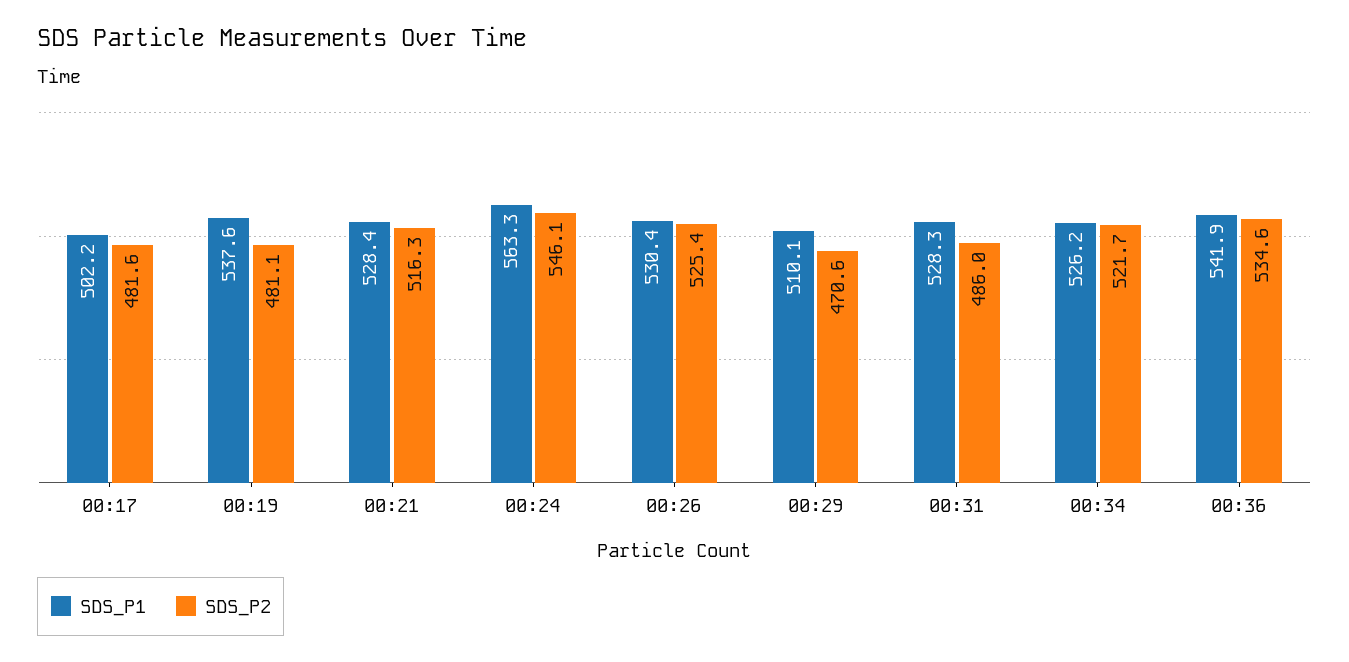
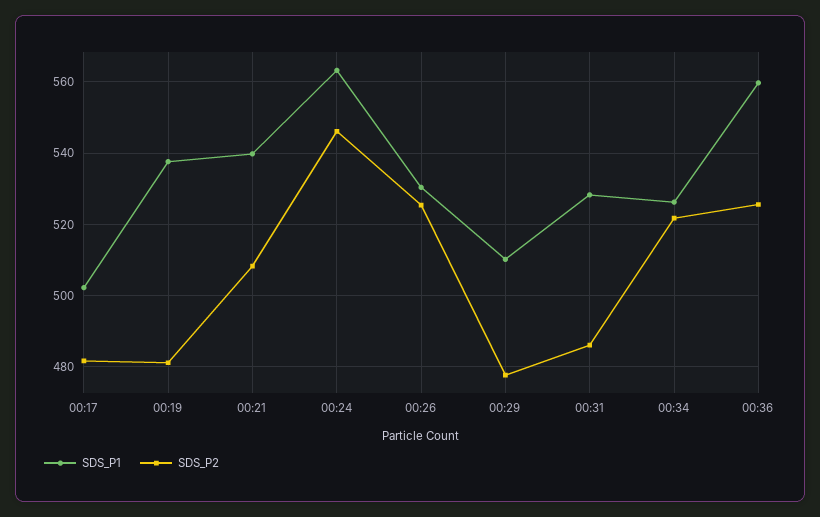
  {
    "SDS_P1": {
      "00:17": 502.2,
      "00:19": 537.6,
-     "00:21": 528.4,
+     "00:21": 540,
      "00:24": 563.3,
      "00:26": 530.4,
      "00:29": 510.1,
      "00:31": 528.3,
      "00:34": 526.2,
-     "00:36": 541.9
+     "00:36": 560
    },
    "SDS_P2": {
      "00:17": 481.6,
      "00:19": 481.1,
-     "00:21": 516.3,
+     "00:21": 508,
      "00:24": 546.1,
      "00:26": 525.4,
-     "00:29": 470.6,
+     "00:29": 478,
      "00:31": 486,
      "00:34": 521.7,
-     "00:36": 534.6
+     "00:36": 526
    }
  }

